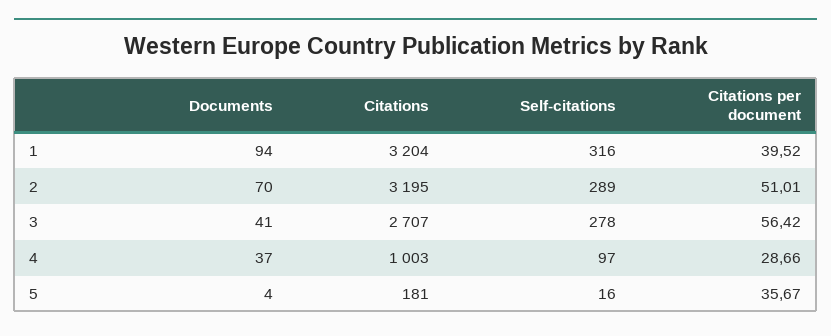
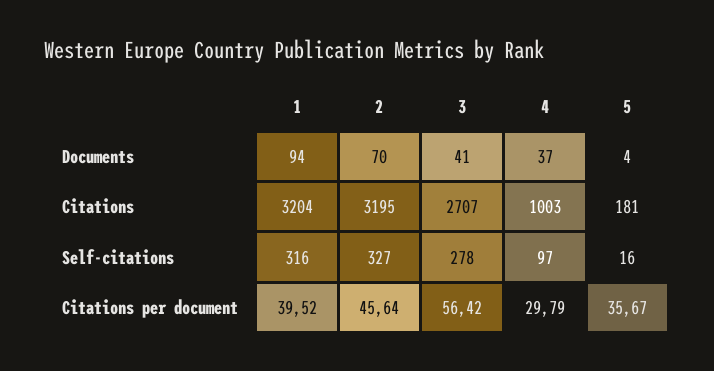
  {
    "Documents": {
      "1": 94,
      "2": 70,
      "3": 41,
      "4": 37,
      "5": 4
    },
    "Citations": {
      "1": 3204,
      "2": 3195,
      "3": 2707,
      "4": 1003,
      "5": 181
    },
    "Self-citations": {
      "1": 316,
-     "2": 289,
+     "2": 327,
      "3": 278,
      "4": 97,
      "5": 16
    },
    "Citations per document": {
      "1": 39.52,
-     "2": 51.01,
+     "2": 45.64,
      "3": 56.42,
-     "4": 28.66,
+     "4": 29.79,
      "5": 35.67
    }
  }

